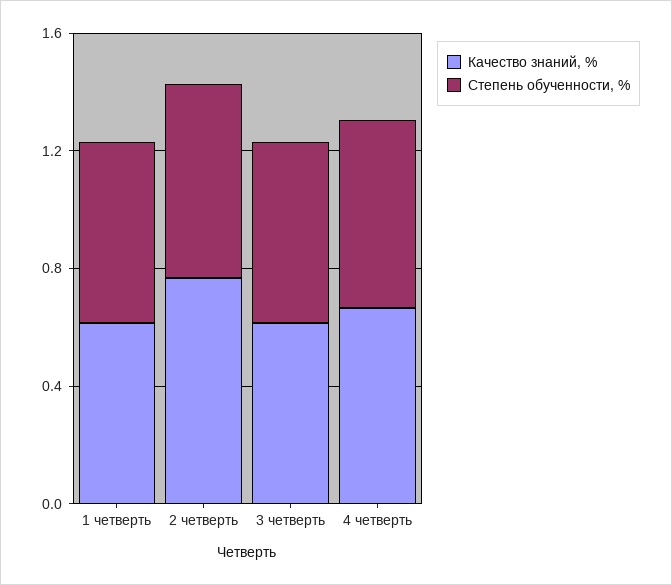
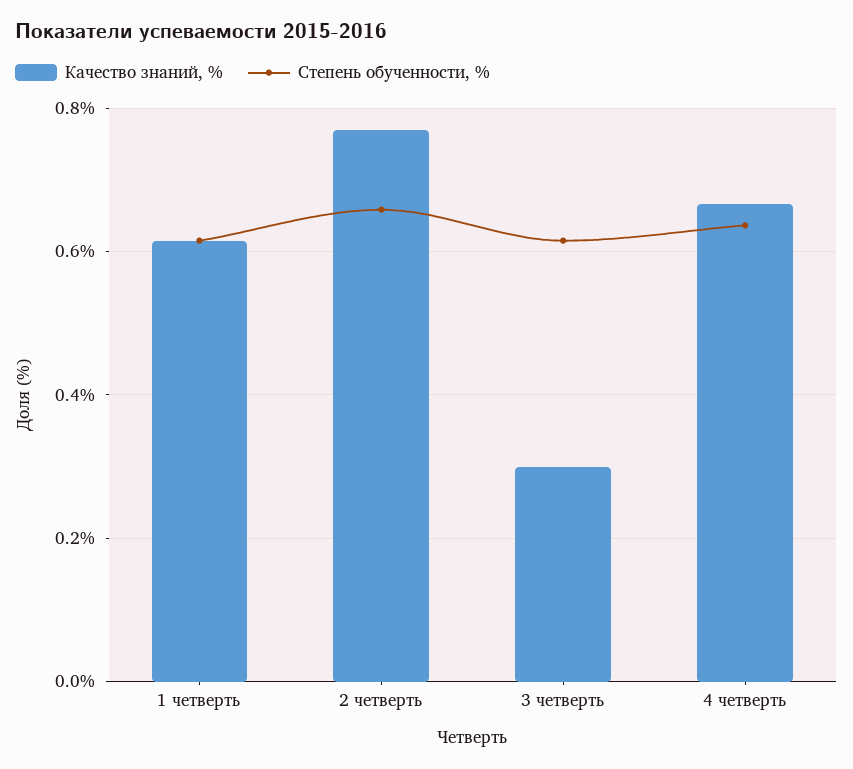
  {
    "Качество знаний, %": {
      "1 четверть": 0.62,
      "2 четверть": 0.76,
-     "3 четверть": 0.6,
+     "3 четверть": 0.3,
      "4 четверть": 0.66
    },
    "Степень обученности, %": {
      "1 четверть": 0.62,
      "2 четверть": 0.66,
      "3 четверть": 0.62,
      "4 четверть": 0.64
    }
  }

